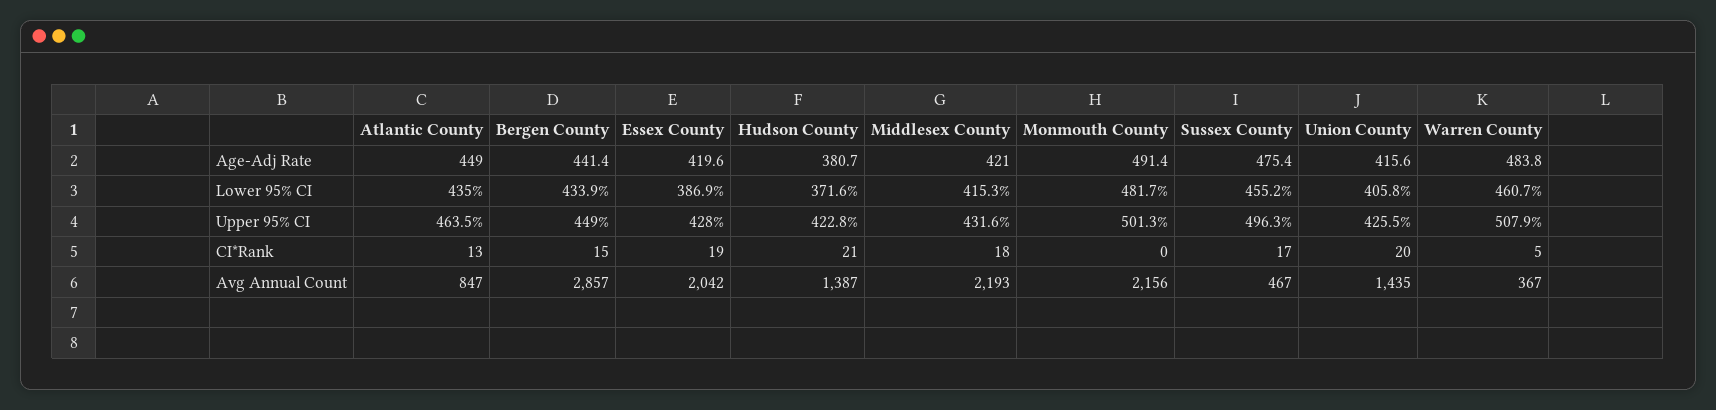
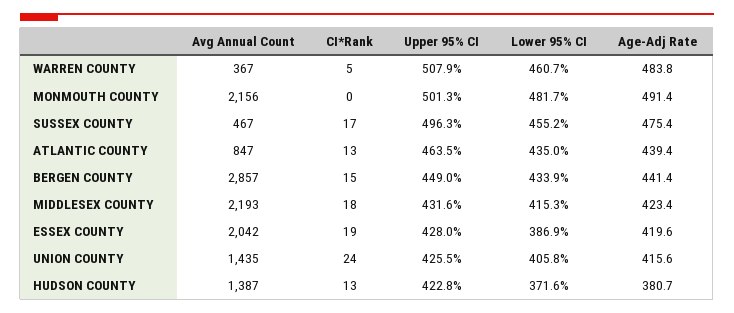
  {
    "Atlantic County": {
-     "Age-Adj Rate": 449,
+     "Age-Adj Rate": 439.4,
      "Lower 95% CI": 435,
      "Upper 95% CI": 463.5,
      "CI*Rank": 13,
      "Avg Annual Count": 847
    },
    "Bergen County": {
      "Age-Adj Rate": 441.4,
      "Lower 95% CI": 433.9,
      "Upper 95% CI": 449,
      "CI*Rank": 15,
      "Avg Annual Count": 2857
    },
    "Essex County": {
      "Age-Adj Rate": 419.6,
      "Lower 95% CI": 386.9,
      "Upper 95% CI": 428,
      "CI*Rank": 19,
      "Avg Annual Count": 2042
    },
    "Hudson County": {
      "Age-Adj Rate": 380.7,
      "Lower 95% CI": 371.6,
      "Upper 95% CI": 422.8,
-     "CI*Rank": 21,
+     "CI*Rank": 13,
      "Avg Annual Count": 1387
    },
    "Middlesex County": {
-     "Age-Adj Rate": 421,
+     "Age-Adj Rate": 423.4,
      "Lower 95% CI": 415.3,
      "Upper 95% CI": 431.6,
      "CI*Rank": 18,
      "Avg Annual Count": 2193
    },
    "Monmouth County": {
      "Age-Adj Rate": 491.4,
      "Lower 95% CI": 481.7,
      "Upper 95% CI": 501.3,
      "CI*Rank": 0,
      "Avg Annual Count": 2156
    },
    "Sussex County": {
      "Age-Adj Rate": 475.4,
      "Lower 95% CI": 455.2,
      "Upper 95% CI": 496.3,
      "CI*Rank": 17,
      "Avg Annual Count": 467
    },
    "Union County": {
      "Age-Adj Rate": 415.6,
      "Lower 95% CI": 405.8,
      "Upper 95% CI": 425.5,
-     "CI*Rank": 20,
+     "CI*Rank": 24,
      "Avg Annual Count": 1435
    },
    "Warren County": {
      "Age-Adj Rate": 483.8,
      "Lower 95% CI": 460.7,
      "Upper 95% CI": 507.9,
      "CI*Rank": 5,
      "Avg Annual Count": 367
    }
  }

